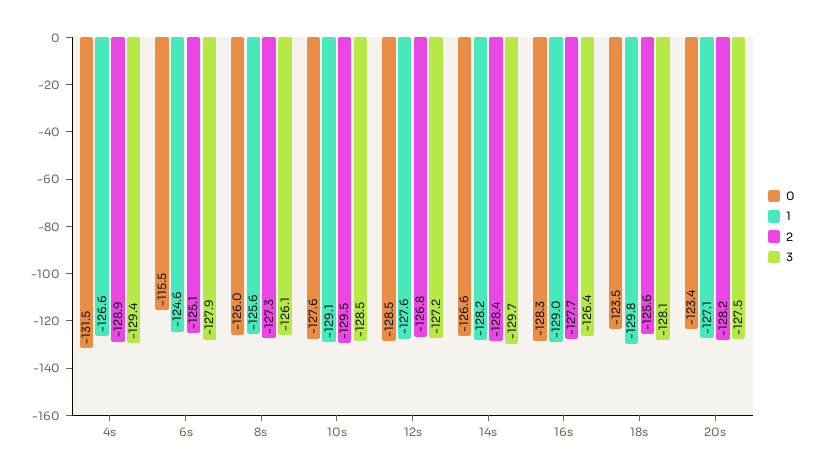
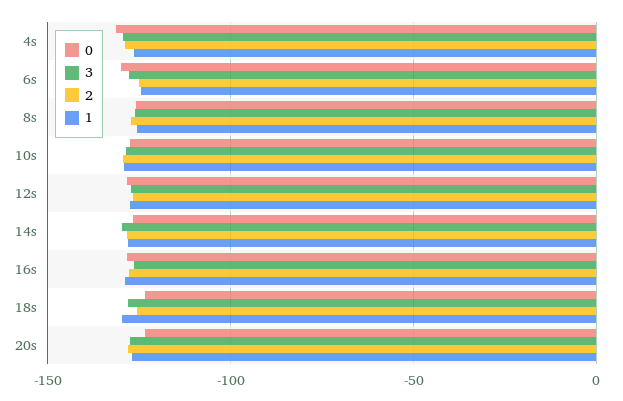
  {
    "0": {
      "4s": -131.5,
-     "6s": -115.5,
+     "6s": -130,
      "8s": -126,
      "10s": -127.6,
      "12s": -128.5,
      "14s": -126.6,
      "16s": -128.3,
      "18s": -123.5,
      "20s": -123.4
    },
    "1": {
      "4s": -126.6,
      "6s": -124.6,
      "8s": -125.6,
      "10s": -129.1,
      "12s": -127.6,
      "14s": -128.2,
      "16s": -129,
      "18s": -129.8,
      "20s": -127.1
    },
    "2": {
      "4s": -128.9,
      "6s": -125.1,
      "8s": -127.3,
      "10s": -129.5,
      "12s": -126.8,
      "14s": -128.4,
      "16s": -127.7,
      "18s": -125.6,
      "20s": -128.2
    },
    "3": {
      "4s": -129.4,
      "6s": -127.9,
      "8s": -126.1,
      "10s": -128.5,
      "12s": -127.2,
      "14s": -129.7,
      "16s": -126.4,
      "18s": -128.1,
      "20s": -127.5
    }
  }

